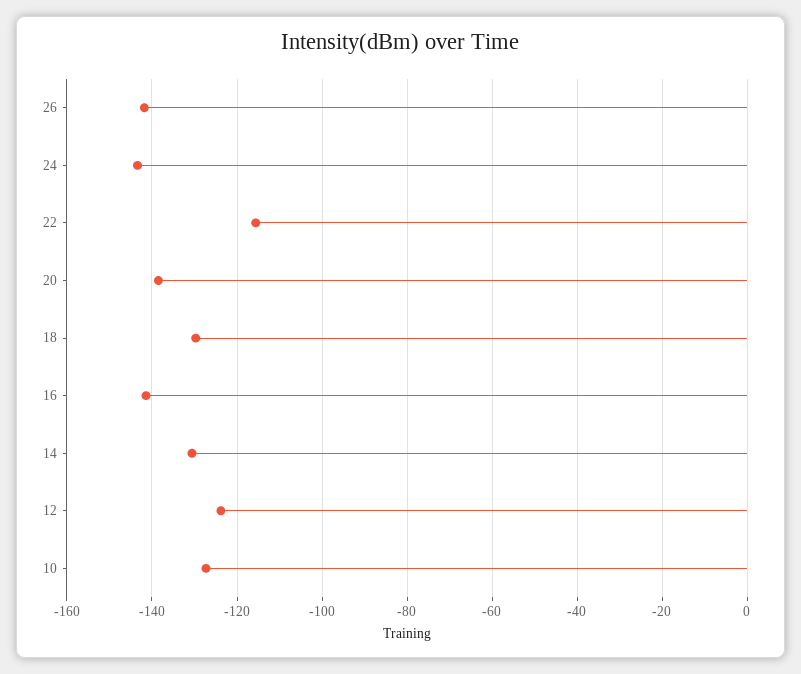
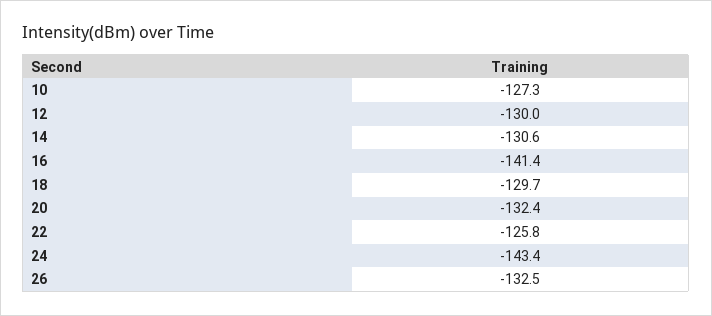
  {
-   "26": -142,
+   "26": -132.5,
    "24": -143.4,
-   "22": -116,
+   "22": -125.8,
-   "20": -138,
+   "20": -132.4,
    "18": -129.7,
    "16": -141.4,
    "14": -130.6,
-   "12": -124,
+   "12": -130,
    "10": -127.3
  }

